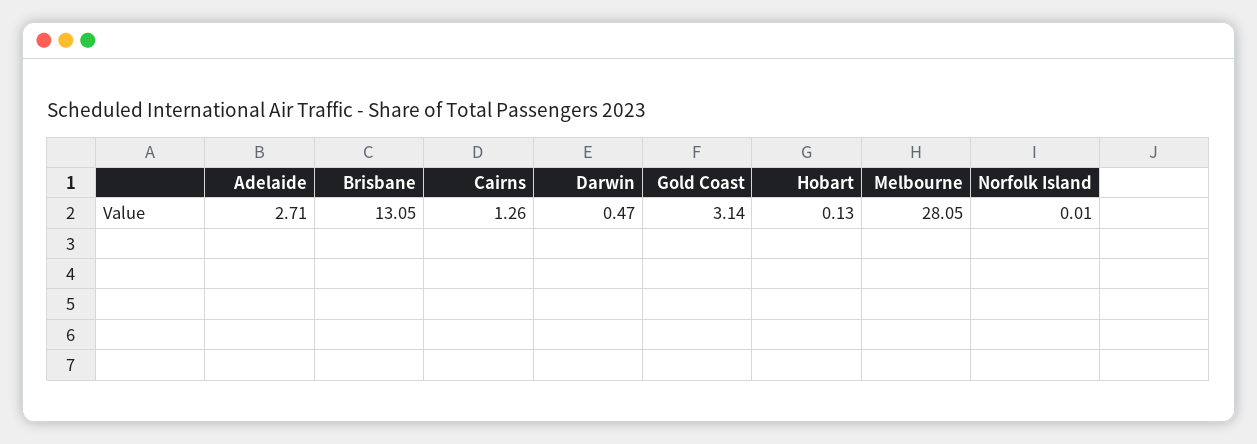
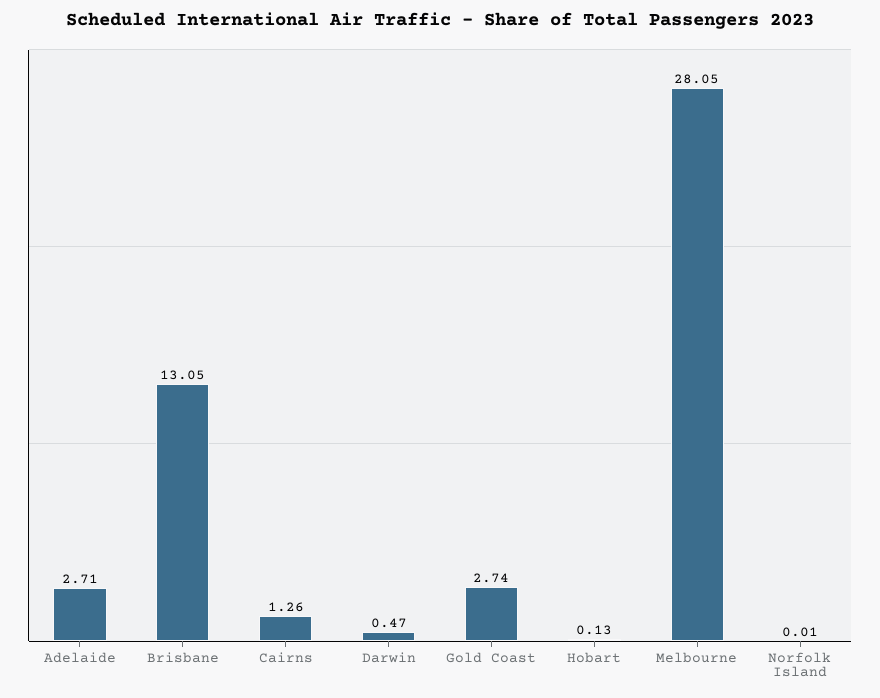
  {
    "Adelaide": 2.71,
    "Brisbane": 13.05,
    "Cairns": 1.26,
    "Darwin": 0.47,
-   "Gold Coast": 3.14,
+   "Gold Coast": 2.74,
    "Hobart": 0.13,
    "Melbourne": 28.05,
    "Norfolk Island": 0.01
  }

